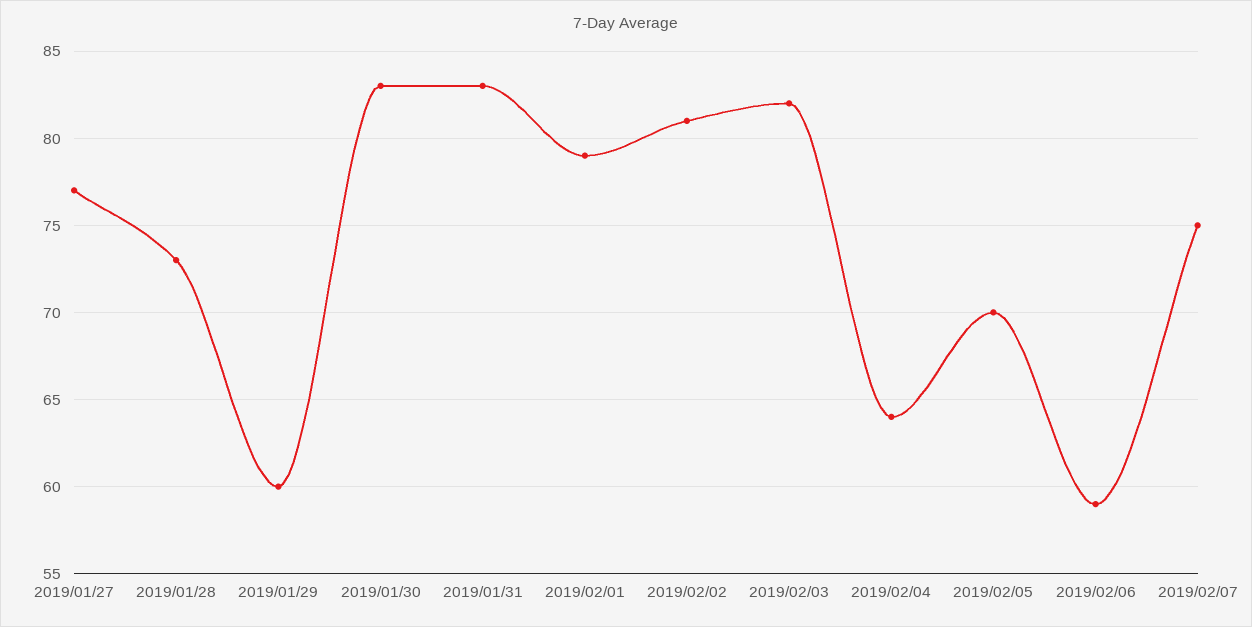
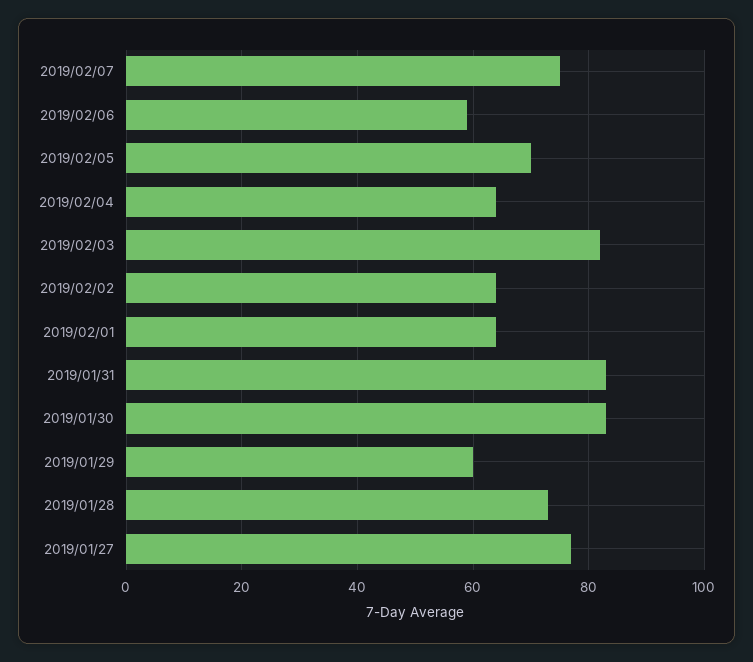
  {
    "2019/01/27": 77,
    "2019/01/28": 73,
    "2019/01/29": 60,
    "2019/01/30": 83,
    "2019/01/31": 83,
-   "2019/02/01": 79,
+   "2019/02/01": 65,
-   "2019/02/02": 81,
+   "2019/02/02": 65,
    "2019/02/03": 82,
    "2019/02/04": 64,
    "2019/02/05": 70,
    "2019/02/06": 59,
    "2019/02/07": 75
  }

